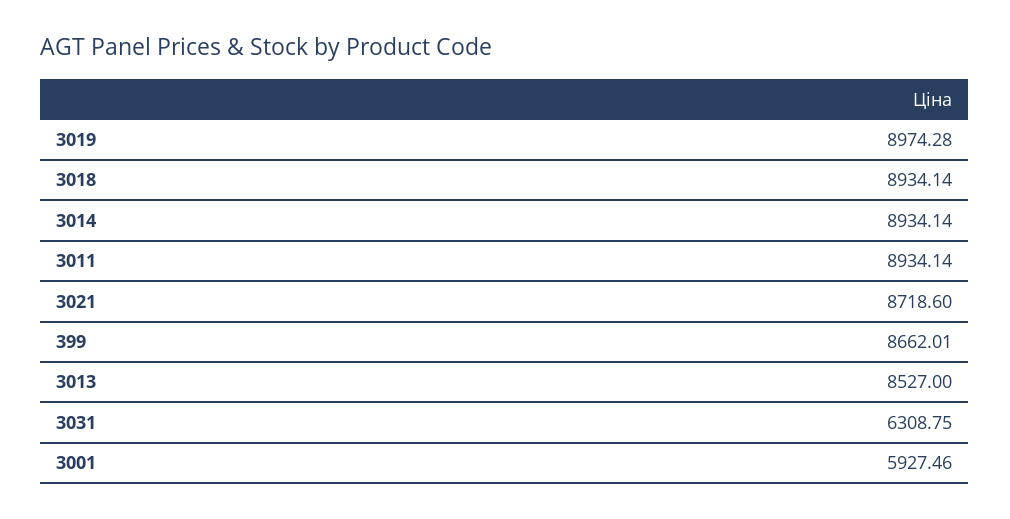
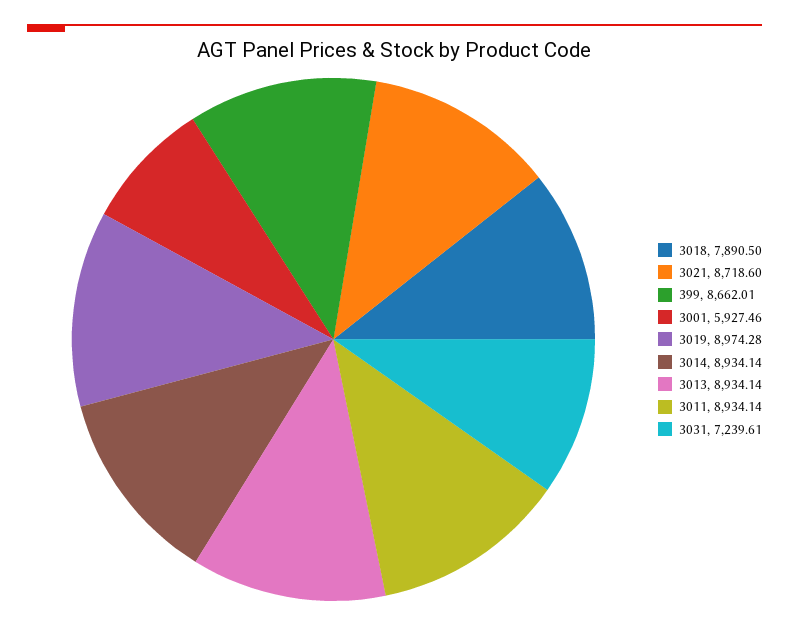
  {
    "3019": 8974.28,
-   "3018": 8934.14,
+   "3018": 7890.5,
    "3014": 8934.14,
    "3011": 8934.14,
    "3021": 8718.6,
    "399": 8662.01,
-   "3013": 8527,
+   "3013": 8934.14,
-   "3031": 6308.75,
+   "3031": 7239.61,
    "3001": 5927.46
  }

